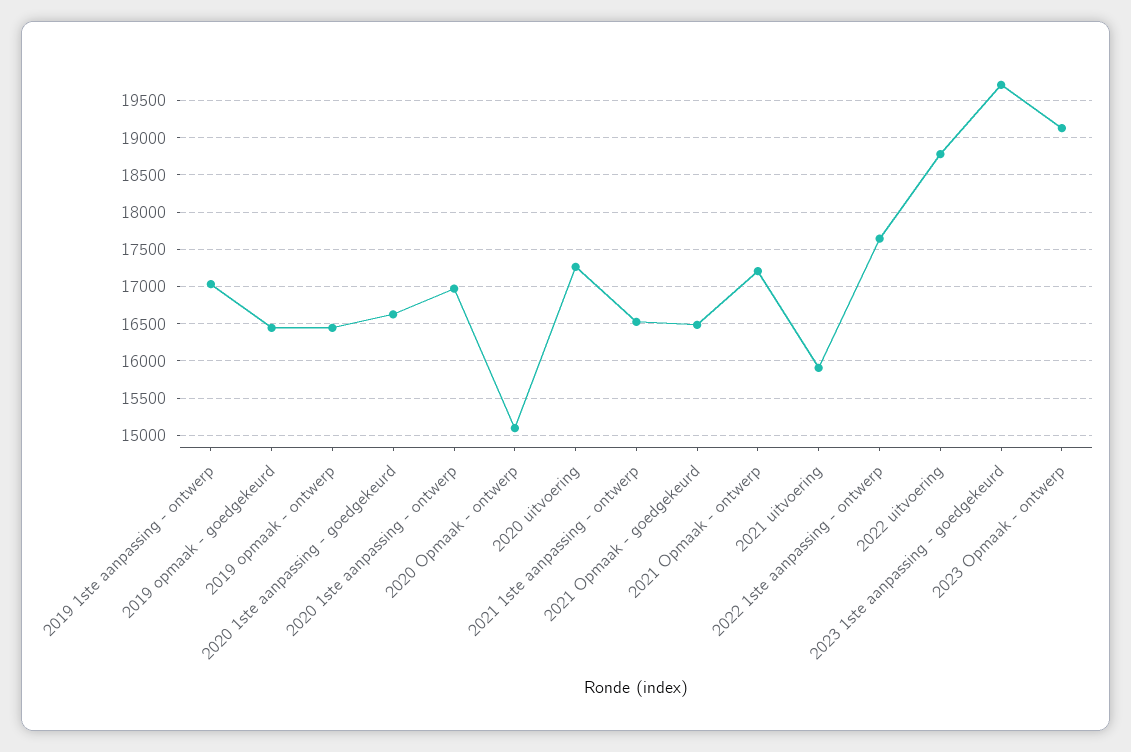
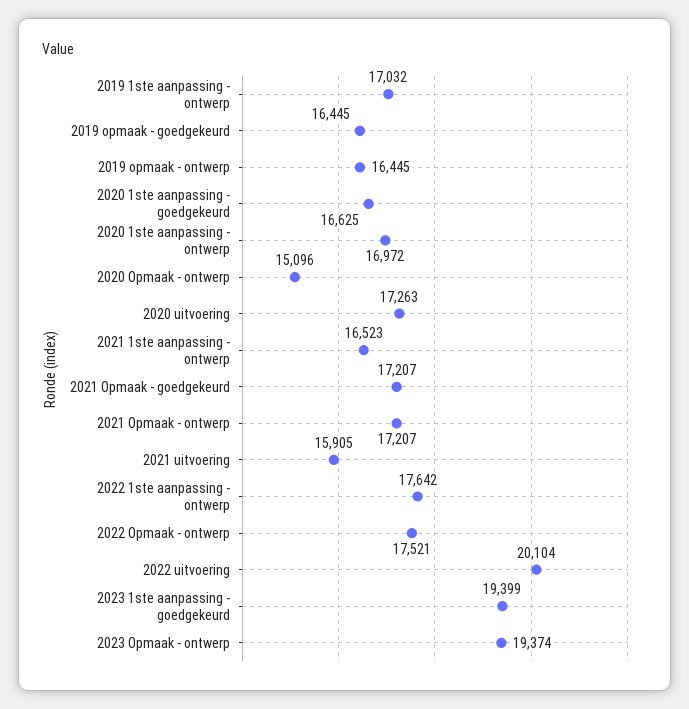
  {
    "2019 1ste aanpassing - ontwerp": 17032,
    "2019 opmaak - goedgekeurd": 16445,
    "2019 opmaak - ontwerp": 16445,
    "2020 1ste aanpassing - goedgekeurd": 16625,
    "2020 1ste aanpassing - ontwerp": 16972,
    "2020 Opmaak - ontwerp": 15096,
    "2020 uitvoering": 17263,
    "2021 1ste aanpassing - ontwerp": 16523,
-   "2021 Opmaak - goedgekeurd": 16500,
+   "2021 Opmaak - goedgekeurd": 17207,
    "2021 Opmaak - ontwerp": 17207,
    "2021 uitvoering": 15905,
    "2022 1ste aanpassing - ontwerp": 17642,
-   "2022 uitvoering": 18800,
+   "2022 uitvoering": 20104,
-   "2023 1ste aanpassing - goedgekeurd": 19700,
+   "2023 1ste aanpassing - goedgekeurd": 19399,
-   "2023 Opmaak - ontwerp": 19100
+   "2023 Opmaak - ontwerp": 19374,
+   "2022 Opmaak - ontwerp": 17521
  }

